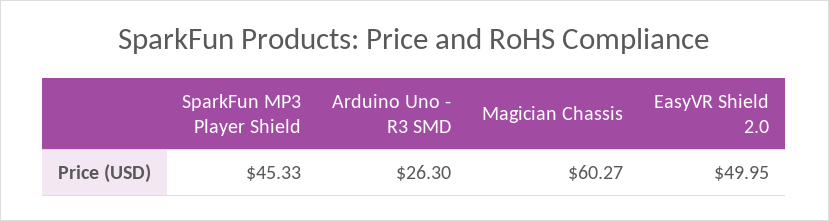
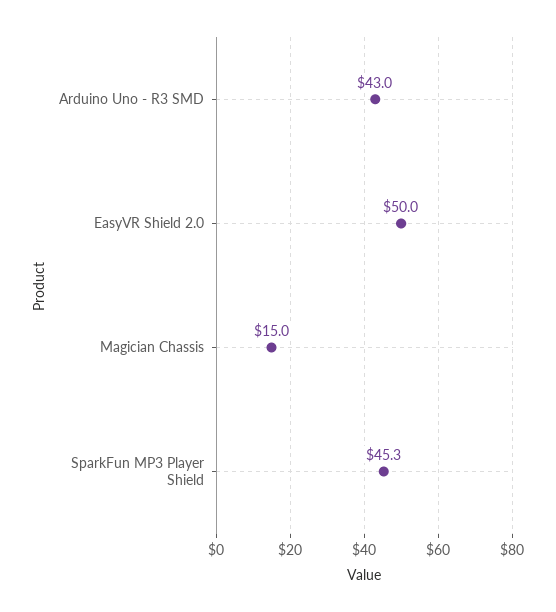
  {
    "SparkFun MP3 Player Shield": 45.33,
-   "Arduino Uno - R3 SMD": 26.3,
+   "Arduino Uno - R3 SMD": 43,
-   "Magician Chassis": 60.27,
+   "Magician Chassis": 15,
    "EasyVR Shield 2.0": 49.95
  }

